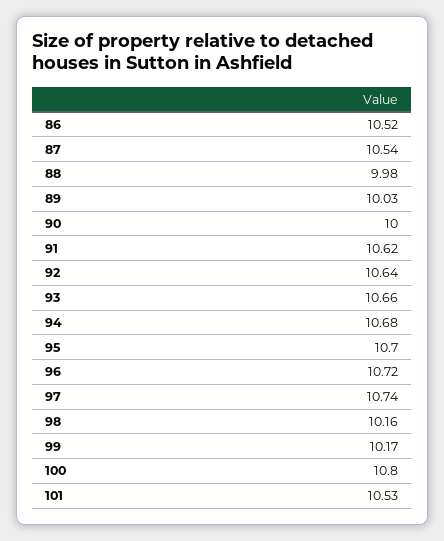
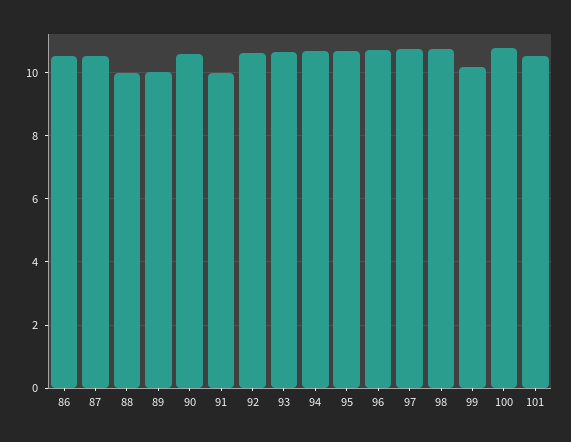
  {
    "86": 10.52,
    "87": 10.54,
    "88": 9.98,
    "89": 10.03,
-   "90": 10,
+   "90": 10.6,
-   "91": 10.62,
+   "91": 10,
    "92": 10.64,
    "93": 10.66,
    "94": 10.68,
    "95": 10.7,
    "96": 10.72,
    "97": 10.74,
-   "98": 10.16,
+   "98": 10.8,
    "99": 10.17,
    "100": 10.8,
    "101": 10.53
  }

